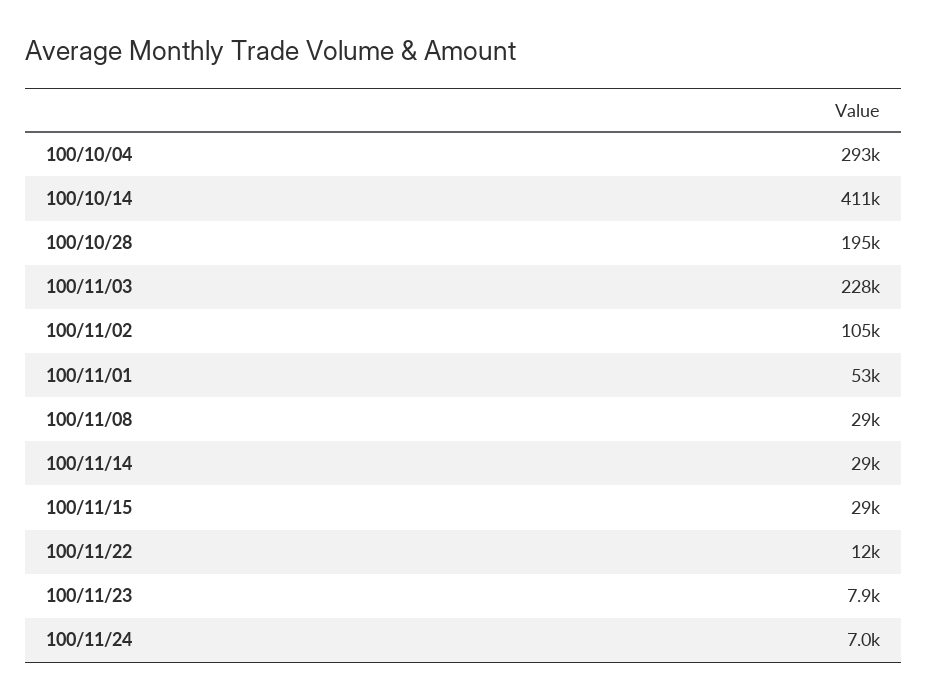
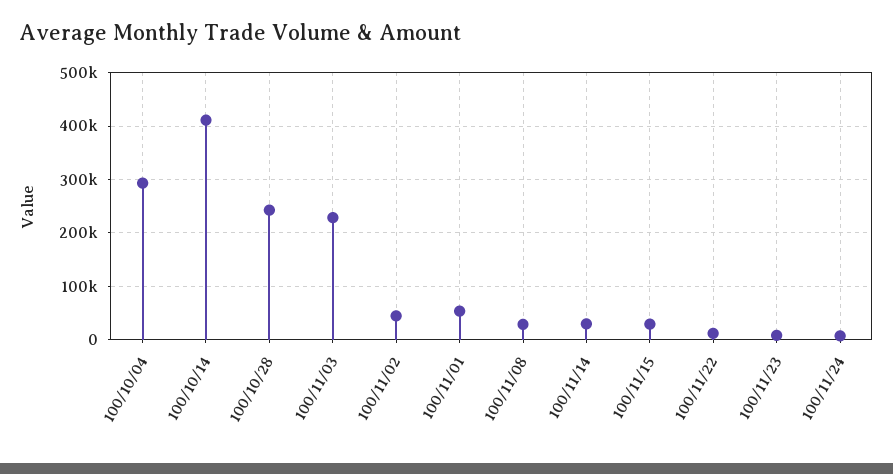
  {
    "100/10/04": 293000,
    "100/10/14": 411000,
-   "100/10/28": 195000,
+   "100/10/28": 240000,
    "100/11/03": 228000,
-   "100/11/02": 105000,
+   "100/11/02": 40000,
    "100/11/01": 53000,
    "100/11/08": 29000,
    "100/11/14": 29000,
    "100/11/15": 29000,
    "100/11/22": 12000,
    "100/11/23": 7900,
    "100/11/24": 7000
  }

